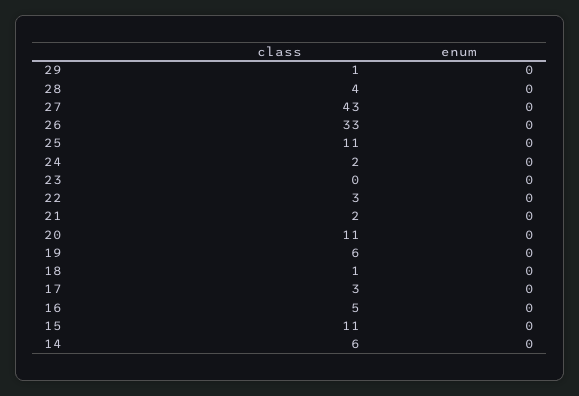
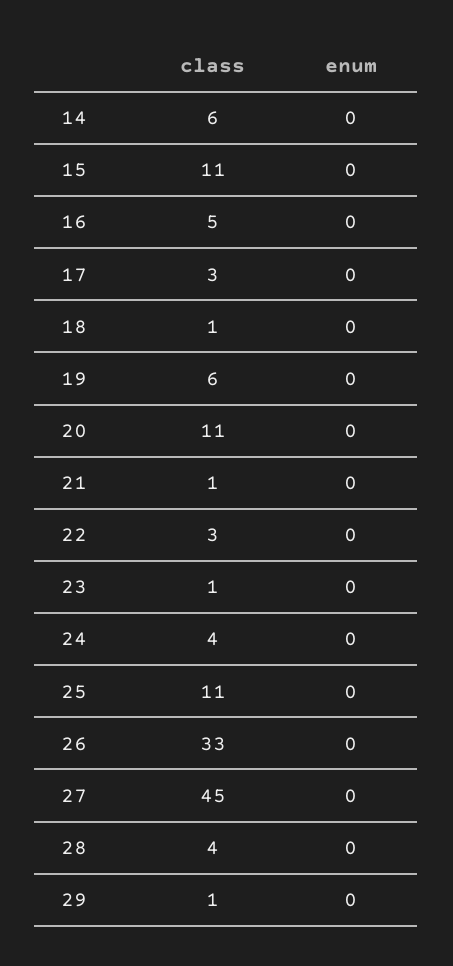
  {
    "class": {
      "29": 1,
      "28": 4,
-     "27": 43,
+     "27": 45,
      "26": 33,
      "25": 11,
-     "24": 2,
+     "24": 4,
-     "23": 0,
+     "23": 1,
      "22": 3,
-     "21": 2,
+     "21": 1,
      "20": 11,
      "19": 6,
      "18": 1,
      "17": 3,
      "16": 5,
      "15": 11,
      "14": 6
    },
    "enum": {
      "29": 0,
      "28": 0,
      "27": 0,
      "26": 0,
      "25": 0,
      "24": 0,
      "23": 0,
      "22": 0,
      "21": 0,
      "20": 0,
      "19": 0,
      "18": 0,
      "17": 0,
      "16": 0,
      "15": 0,
      "14": 0
    }
  }

